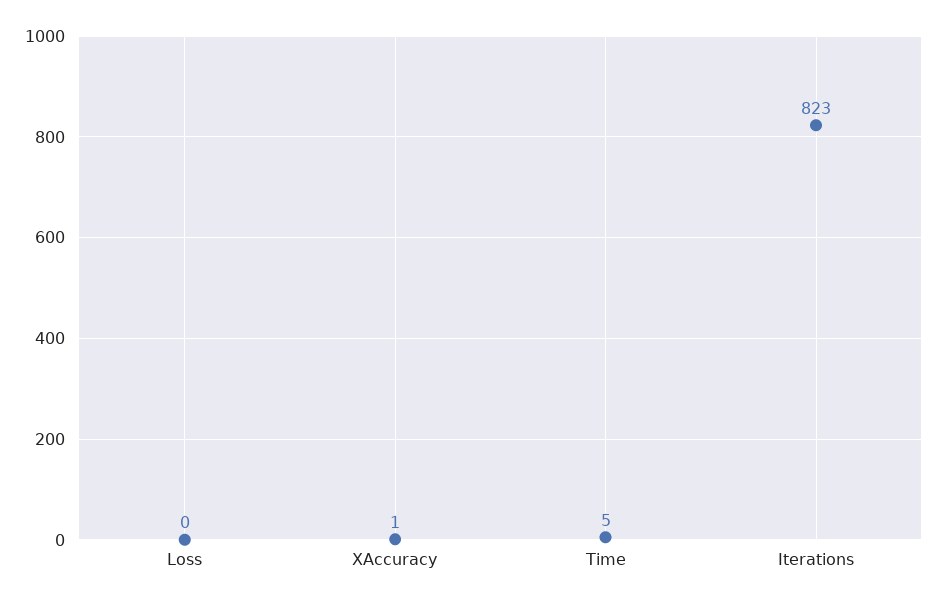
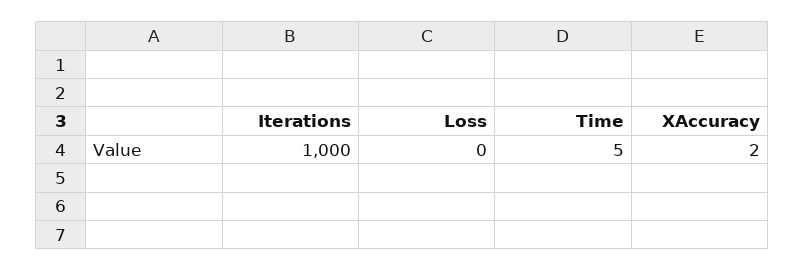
  {
    "Loss": 0,
-   "XAccuracy": 1,
+   "XAccuracy": 2,
    "Time": 5,
-   "Iterations": 823
+   "Iterations": 1000
  }

